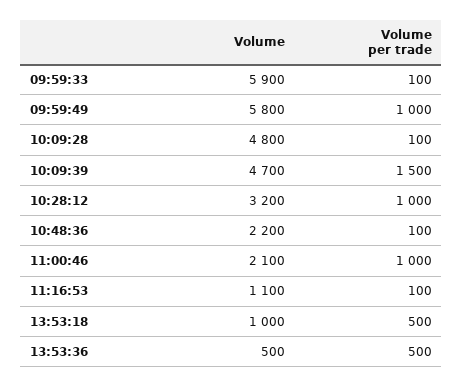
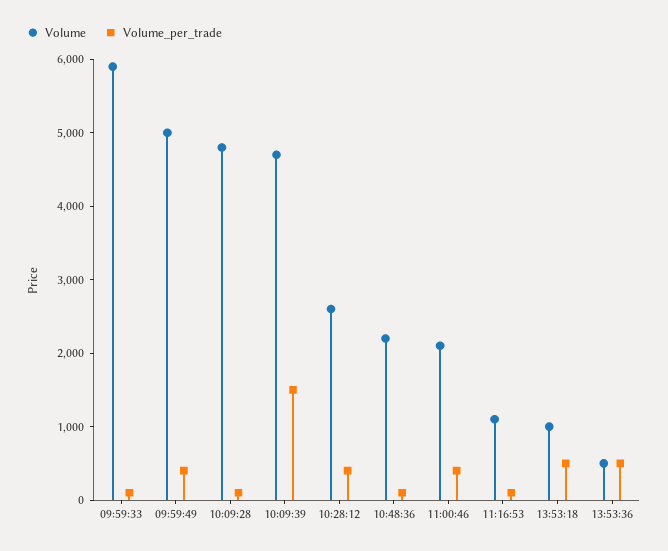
  {
    "Volume": {
      "09:59:33": 5900,
-     "09:59:49": 5800,
+     "09:59:49": 5000,
      "10:09:28": 4800,
      "10:09:39": 4700,
-     "10:28:12": 3200,
+     "10:28:12": 2600,
      "10:48:36": 2200,
      "11:00:46": 2100,
      "11:16:53": 1100,
      "13:53:18": 1000,
      "13:53:36": 500
    },
    "Volume per trade": {
      "09:59:33": 100,
-     "09:59:49": 1000,
+     "09:59:49": 400,
      "10:09:28": 100,
      "10:09:39": 1500,
-     "10:28:12": 1000,
+     "10:28:12": 400,
      "10:48:36": 100,
-     "11:00:46": 1000,
+     "11:00:46": 400,
      "11:16:53": 100,
      "13:53:18": 500,
      "13:53:36": 500
    }
  }

